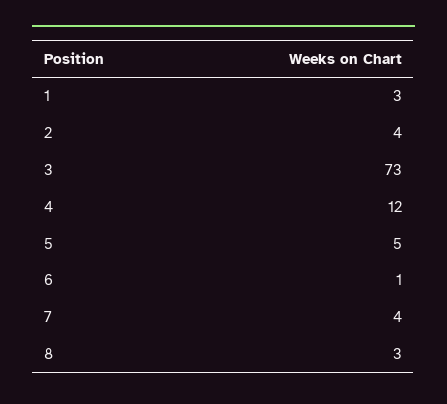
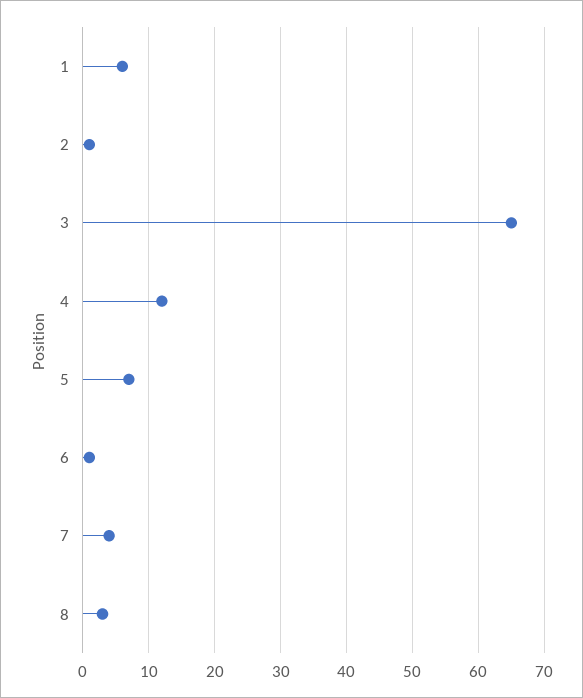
  {
-   "1": 3,
+   "1": 6,
-   "2": 4,
+   "2": 1,
-   "3": 73,
+   "3": 65,
    "4": 12,
-   "5": 5,
+   "5": 7,
    "6": 1,
    "7": 4,
    "8": 3
  }

